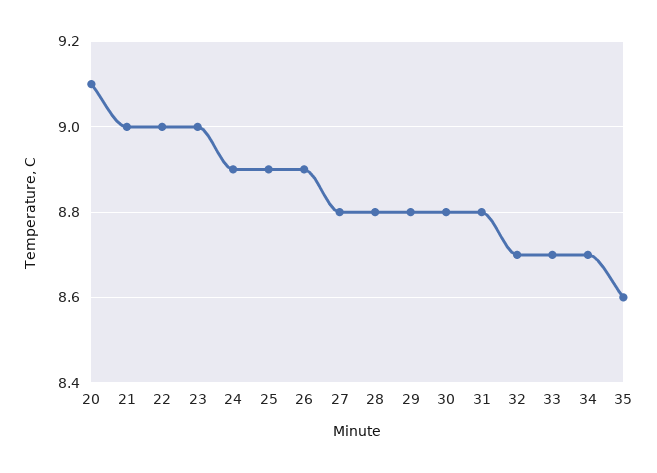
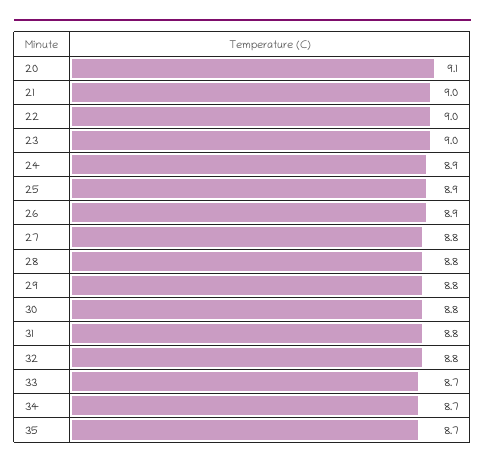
  {
    "20": 9.1,
    "21": 9,
    "22": 9,
    "23": 9,
    "24": 8.9,
    "25": 8.9,
    "26": 8.9,
    "27": 8.8,
    "28": 8.8,
    "29": 8.8,
    "30": 8.8,
    "31": 8.8,
-   "32": 8.7,
+   "32": 8.8,
    "33": 8.7,
    "34": 8.7,
-   "35": 8.6
+   "35": 8.7
  }

